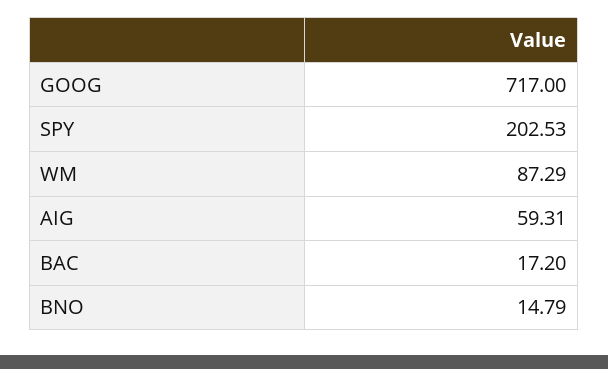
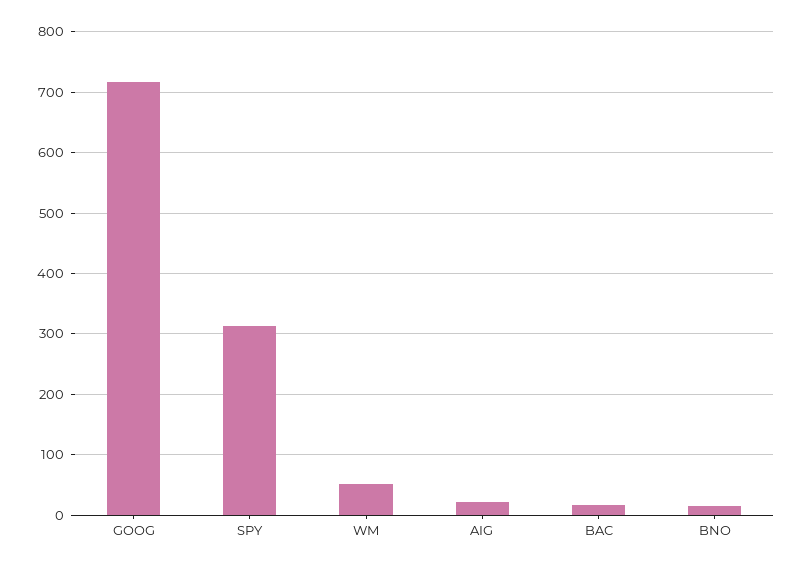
  {
    "GOOG": 717,
-   "SPY": 202.53,
+   "SPY": 310,
-   "WM": 87.29,
+   "WM": 50,
-   "AIG": 59.31,
+   "AIG": 20,
    "BAC": 17.2,
    "BNO": 14.79
  }

